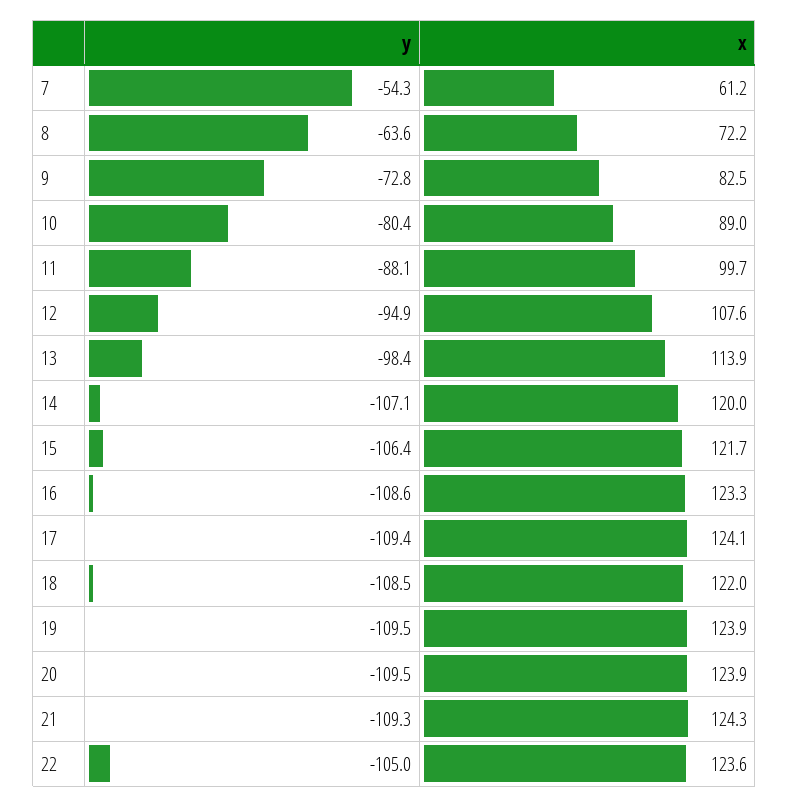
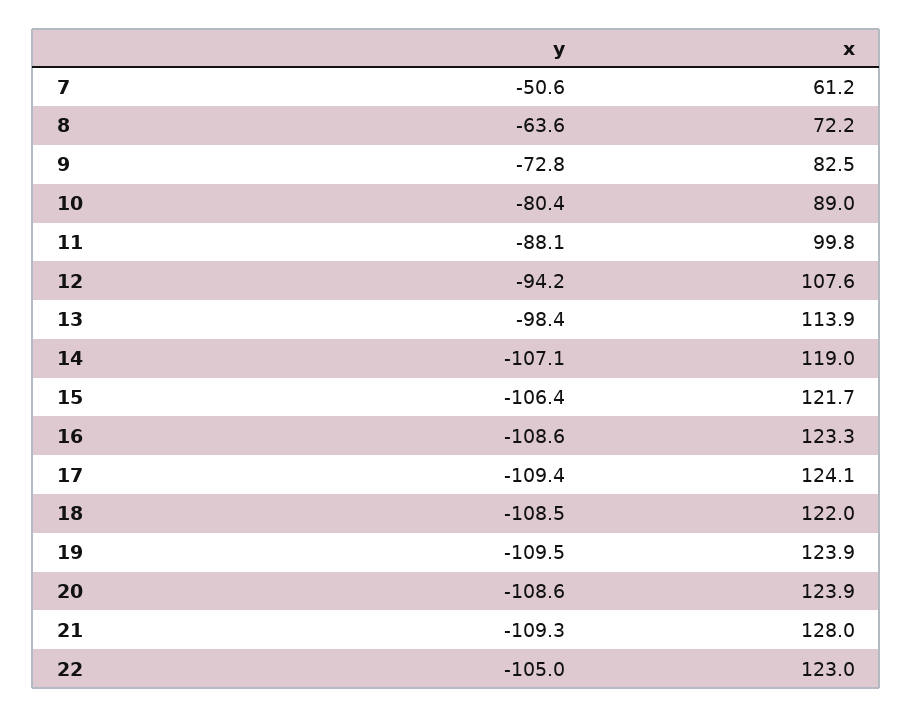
  {
    "y": {
-     "7": -54.3,
+     "7": -50.6,
      "8": -63.6,
      "9": -72.8,
      "10": -80.4,
      "11": -88.1,
-     "12": -94.9,
+     "12": -94.2,
      "13": -98.4,
      "14": -107.1,
      "15": -106.4,
      "16": -108.6,
      "17": -109.4,
      "18": -108.5,
      "19": -109.5,
-     "20": -109.5,
+     "20": -108.6,
      "21": -109.3,
      "22": -105
    },
    "x": {
      "7": 61.2,
      "8": 72.2,
      "9": 82.5,
      "10": 89,
-     "11": 99.7,
+     "11": 99.8,
      "12": 107.6,
      "13": 113.9,
-     "14": 120,
+     "14": 119,
      "15": 121.7,
      "16": 123.3,
      "17": 124.1,
      "18": 122,
      "19": 123.9,
      "20": 123.9,
-     "21": 124.3,
+     "21": 128,
-     "22": 123.6
+     "22": 123
    }
  }

